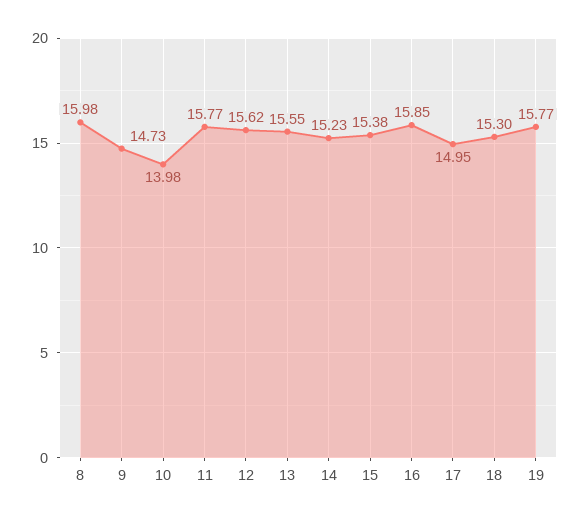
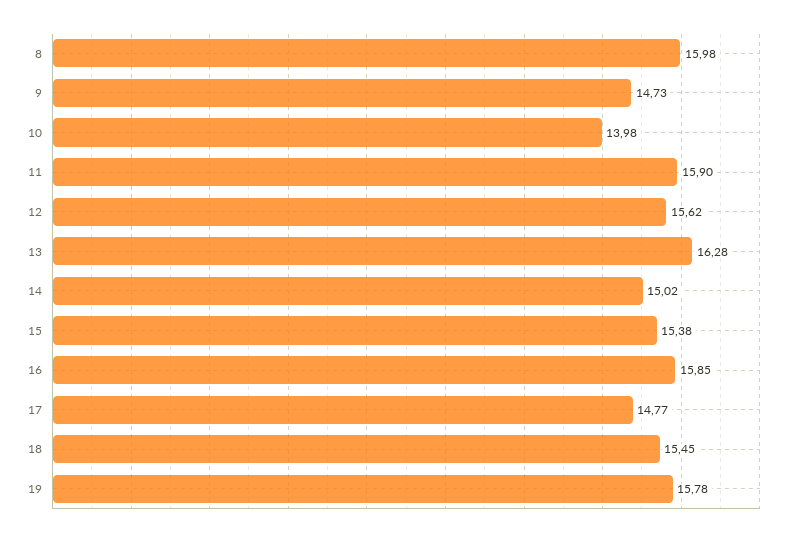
  {
    "8": 15.98,
    "9": 14.73,
    "10": 13.98,
-   "11": 15.77,
+   "11": 15.9,
    "12": 15.62,
-   "13": 15.55,
+   "13": 16.28,
-   "14": 15.23,
+   "14": 15.02,
    "15": 15.38,
    "16": 15.85,
-   "17": 14.95,
+   "17": 14.77,
-   "18": 15.3,
+   "18": 15.45,
-   "19": 15.77
+   "19": 15.78
  }

